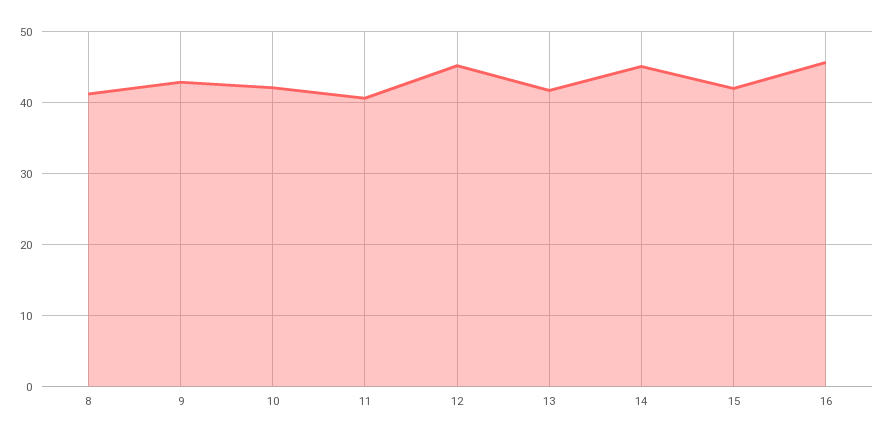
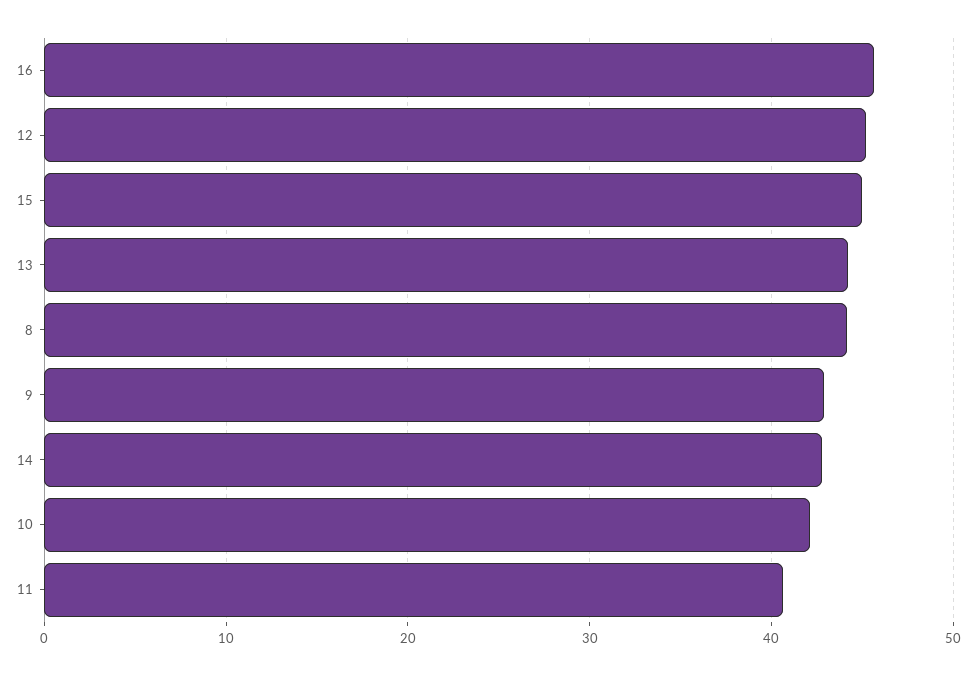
  {
-   "8": 41,
+   "8": 44,
    "9": 43,
    "10": 42,
    "11": 41,
    "12": 45,
-   "13": 42,
+   "13": 44,
-   "14": 45,
+   "14": 43,
-   "15": 42,
+   "15": 45,
    "16": 46
  }

